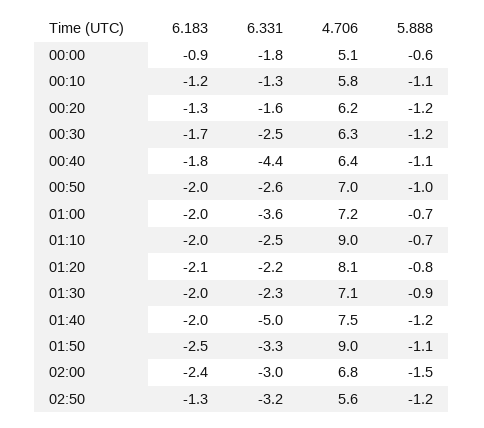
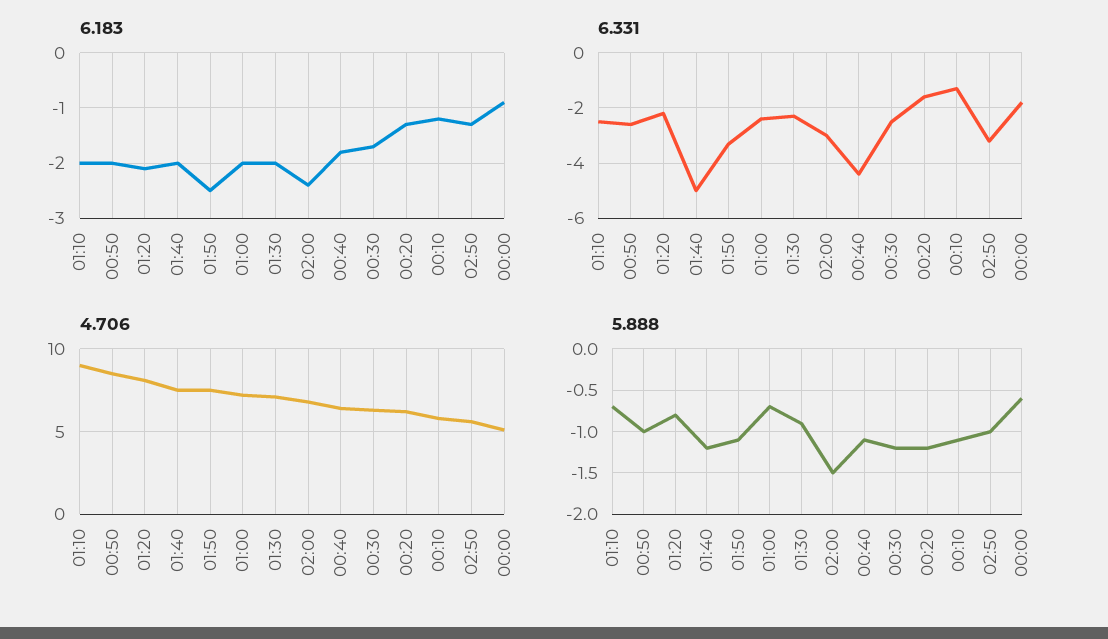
  {
    "6.183": {
      "00:00": -0.9,
      "00:10": -1.2,
      "00:20": -1.3,
      "00:30": -1.7,
      "00:40": -1.8,
      "00:50": -2,
      "01:00": -2,
      "01:10": -2,
      "01:20": -2.1,
      "01:30": -2,
      "01:40": -2,
      "01:50": -2.5,
      "02:00": -2.4,
      "02:50": -1.3
    },
    "6.331": {
      "00:00": -1.8,
      "00:10": -1.3,
      "00:20": -1.6,
      "00:30": -2.5,
      "00:40": -4.4,
      "00:50": -2.6,
-     "01:00": -3.6,
+     "01:00": -2.5,
      "01:10": -2.5,
      "01:20": -2.2,
      "01:30": -2.3,
      "01:40": -5,
      "01:50": -3.3,
      "02:00": -3,
      "02:50": -3.2
    },
    "4.706": {
      "00:00": 5.1,
      "00:10": 5.8,
      "00:20": 6.2,
      "00:30": 6.3,
      "00:40": 6.4,
-     "00:50": 7,
+     "00:50": 8.5,
      "01:00": 7.2,
      "01:10": 9,
      "01:20": 8.1,
      "01:30": 7.1,
      "01:40": 7.5,
-     "01:50": 9,
+     "01:50": 7.5,
      "02:00": 6.8,
      "02:50": 5.6
    },
    "5.888": {
      "00:00": -0.6,
      "00:10": -1.1,
      "00:20": -1.2,
      "00:30": -1.2,
      "00:40": -1.1,
      "00:50": -1,
      "01:00": -0.7,
      "01:10": -0.7,
      "01:20": -0.8,
      "01:30": -0.9,
      "01:40": -1.2,
      "01:50": -1.1,
      "02:00": -1.5,
-     "02:50": -1.2
+     "02:50": -1
    }
  }

